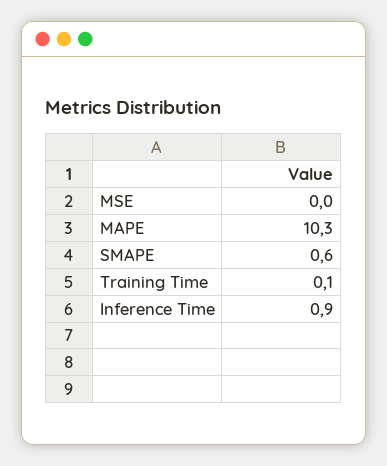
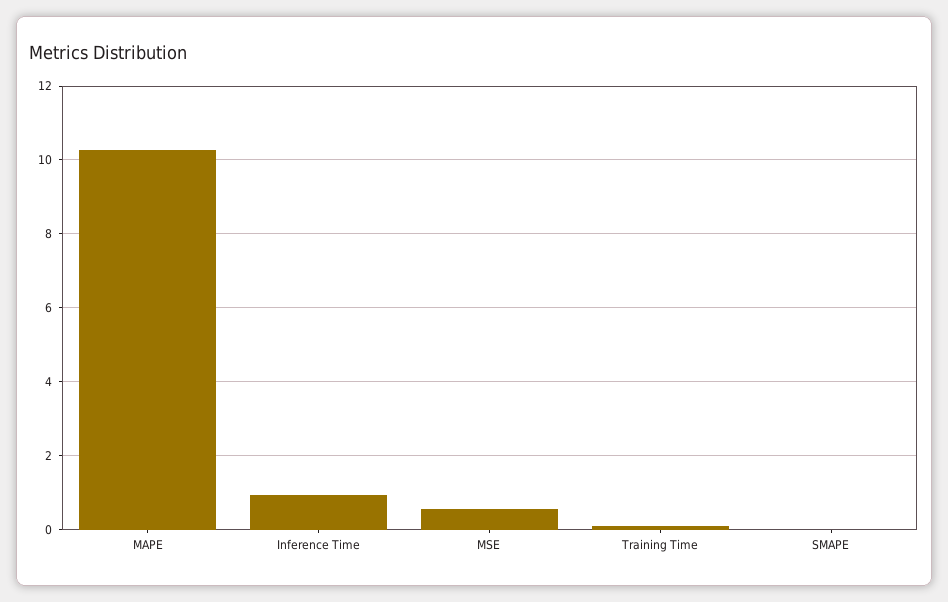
  {
-   "MSE": 0,
+   "MSE": 0.6,
    "MAPE": 10.3,
-   "SMAPE": 0.6,
+   "SMAPE": 0,
    "Training Time": 0.1,
    "Inference Time": 0.9
  }

